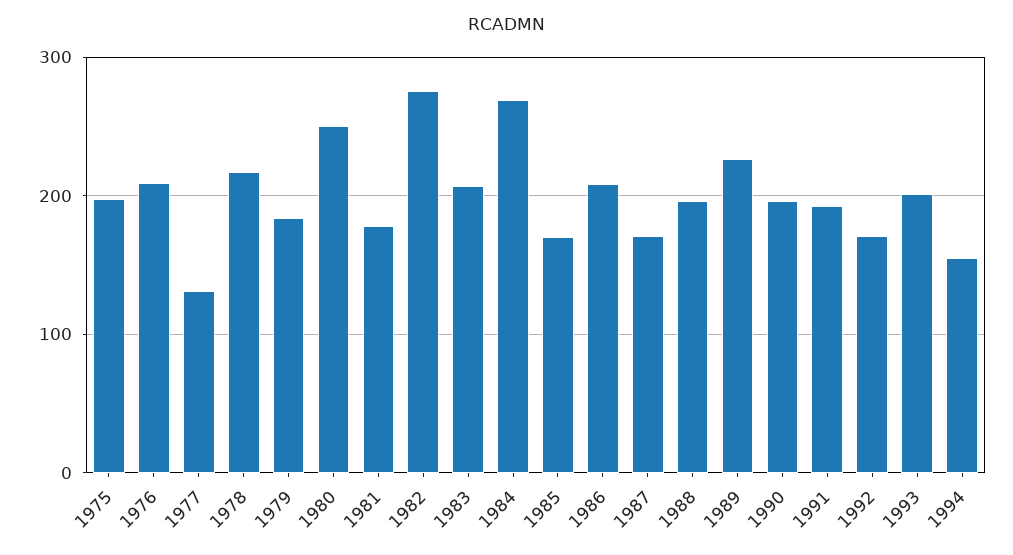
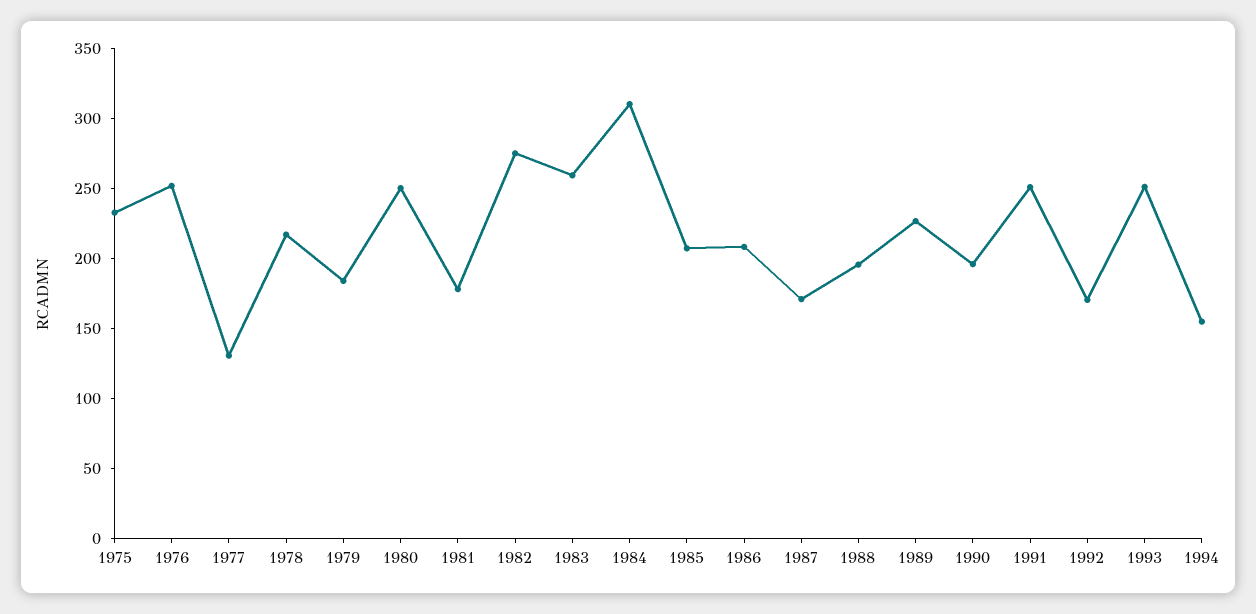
  {
-   "1975": 200,
+   "1975": 230,
-   "1976": 210,
+   "1976": 250,
    "1977": 130,
    "1978": 220,
    "1979": 180,
    "1980": 250,
    "1981": 180,
    "1982": 280,
-   "1983": 210,
+   "1983": 260,
-   "1984": 270,
+   "1984": 310,
-   "1985": 170,
+   "1985": 210,
    "1986": 210,
    "1987": 170,
    "1988": 200,
    "1989": 230,
    "1990": 200,
-   "1991": 190,
+   "1991": 250,
    "1992": 170,
-   "1993": 200,
+   "1993": 250,
    "1994": 160
  }

